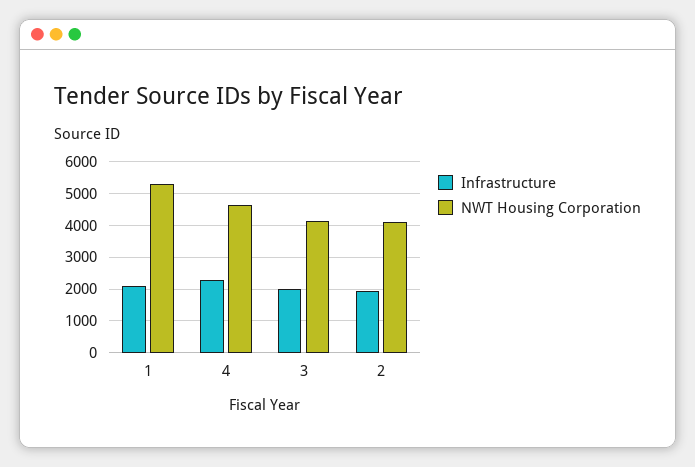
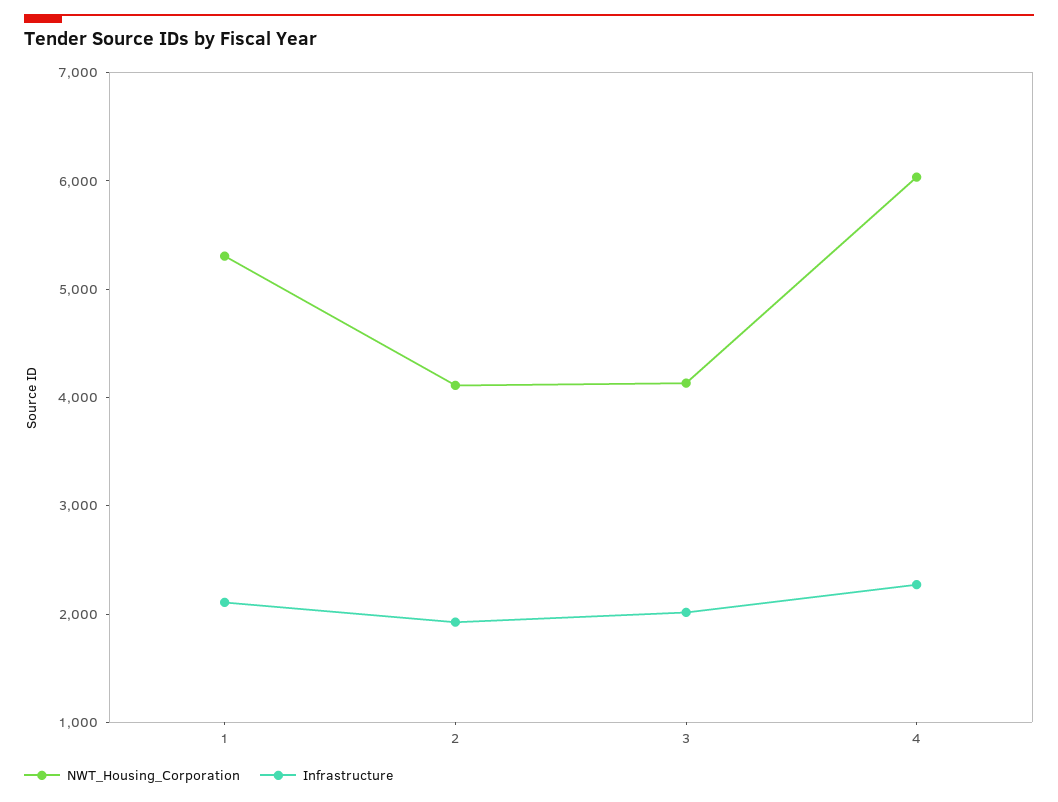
  {
    "Infrastructure": {
      "1": 2200,
      "4": 2200,
      "3": 2000,
      "2": 2000
    },
    "NWT Housing Corporation": {
      "1": 5400,
-     "4": 4600,
+     "4": 6000,
      "3": 4200,
      "2": 4200
    }
  }

